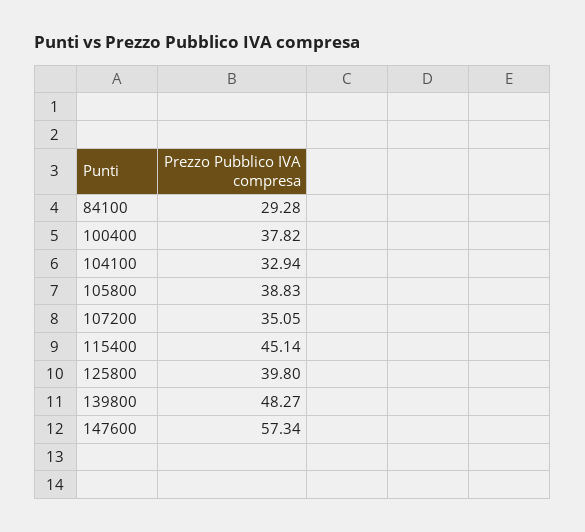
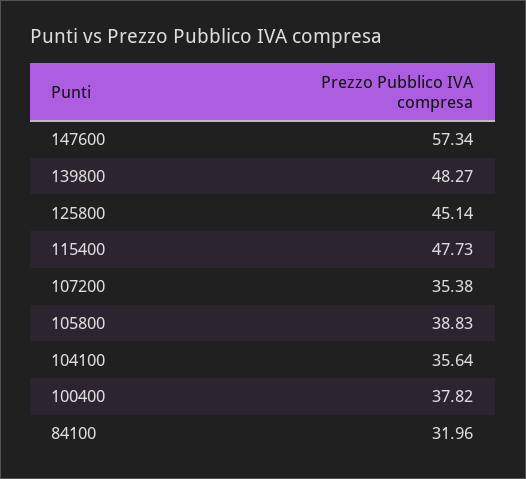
  {
-   "84100": 29.28,
+   "84100": 31.96,
    "100400": 37.82,
-   "104100": 32.94,
+   "104100": 35.64,
    "105800": 38.83,
-   "107200": 35.05,
+   "107200": 35.38,
-   "115400": 45.14,
+   "115400": 47.73,
-   "125800": 39.8,
+   "125800": 45.14,
    "139800": 48.27,
    "147600": 57.34
  }

